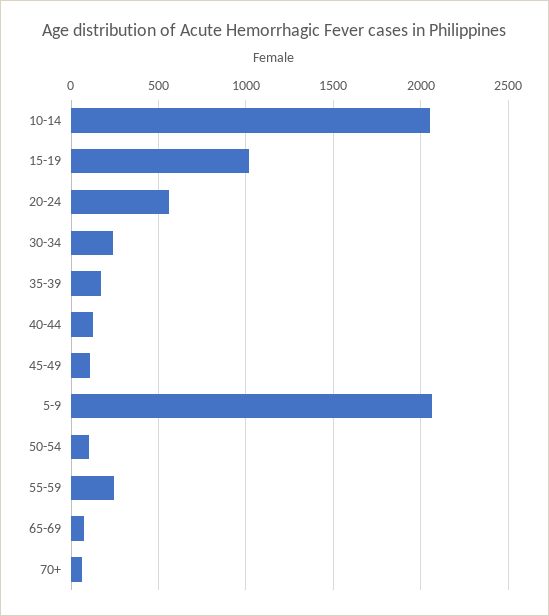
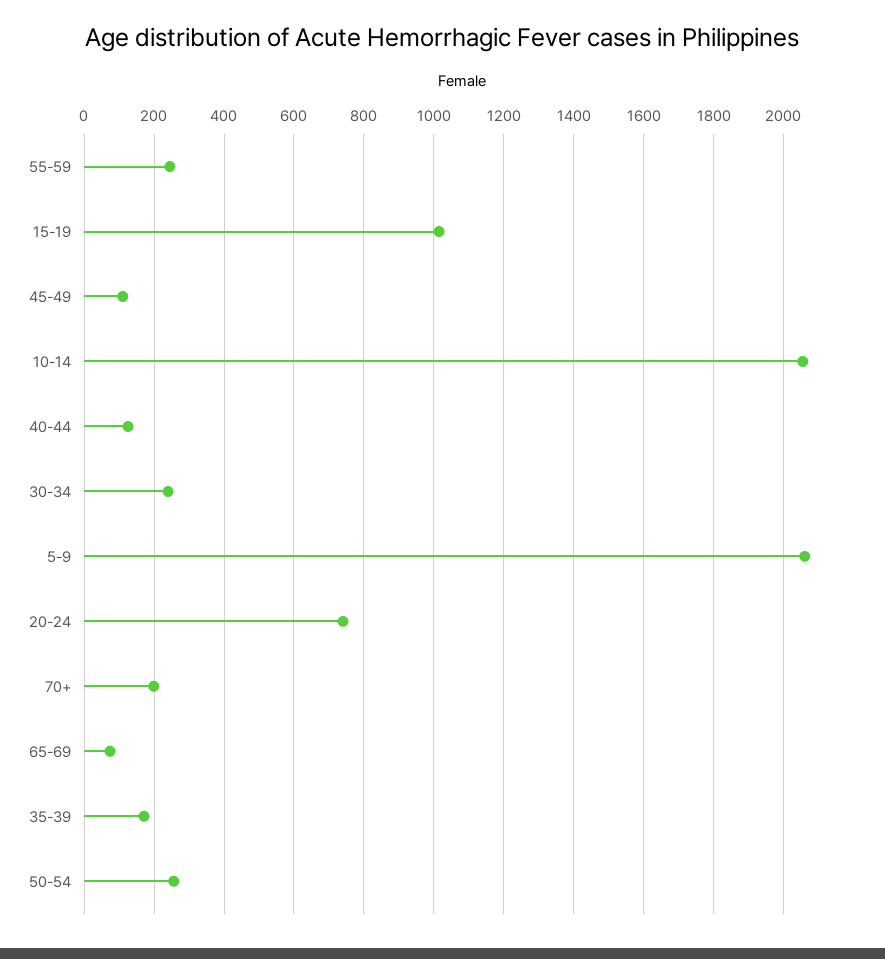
  {
    "10-14": 2060,
    "15-19": 1020,
-   "20-24": 550,
+   "20-24": 740,
    "30-34": 240,
    "35-39": 180,
    "40-44": 120,
    "45-49": 120,
    "5-9": 2060,
-   "50-54": 100,
+   "50-54": 260,
    "55-59": 240,
    "65-69": 80,
-   "70+": 50
+   "70+": 200
  }

